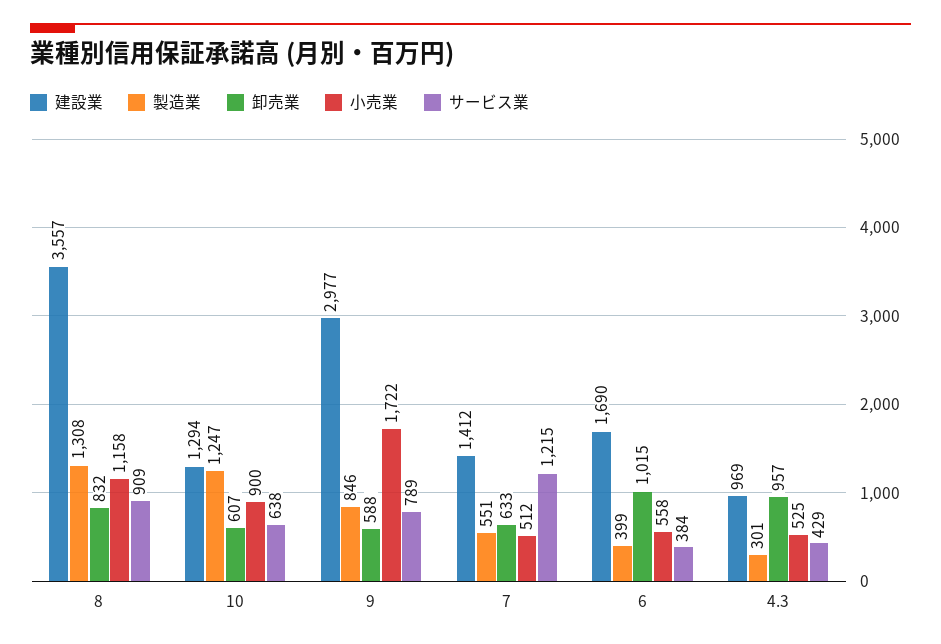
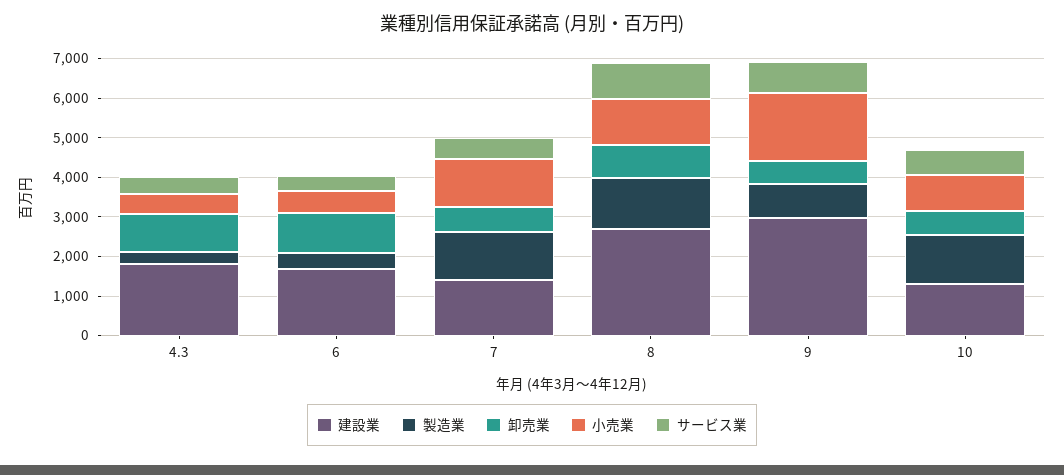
  {
    "建設業": {
-     "8": 3557,
+     "8": 2750,
      "10": 1294,
      "9": 2977,
      "7": 1412,
      "6": 1690,
-     "4.3": 969
+     "4.3": 1750
    },
    "製造業": {
      "8": 1308,
      "10": 1247,
      "9": 846,
-     "7": 551,
+     "7": 1250,
      "6": 399,
      "4.3": 301
    },
    "卸売業": {
      "8": 832,
      "10": 607,
      "9": 588,
      "7": 633,
      "6": 1015,
      "4.3": 957
    },
    "小売業": {
      "8": 1158,
      "10": 900,
      "9": 1722,
-     "7": 512,
+     "7": 1250,
      "6": 558,
      "4.3": 525
    },
    "サービス業": {
      "8": 909,
      "10": 638,
      "9": 789,
-     "7": 1215,
+     "7": 500,
      "6": 384,
      "4.3": 429
    }
  }

